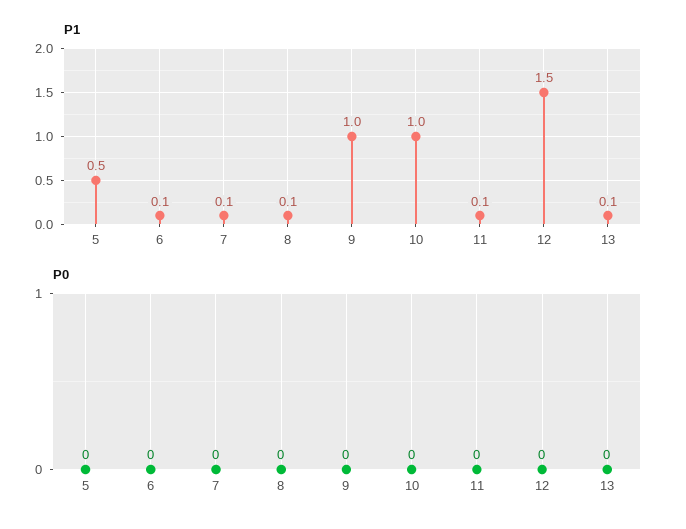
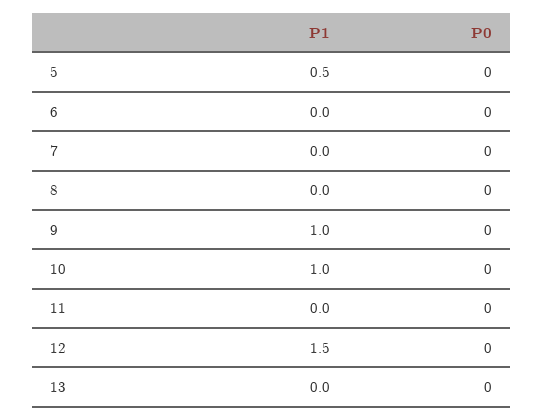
  {
    "P1": {
      "5": 0.5,
-     "6": 0.1,
+     "6": 0,
-     "7": 0.1,
+     "7": 0,
-     "8": 0.1,
+     "8": 0,
      "9": 1,
      "10": 1,
-     "11": 0.1,
+     "11": 0,
      "12": 1.5,
-     "13": 0.1
+     "13": 0
    },
    "P0": {
      "5": 0,
      "6": 0,
      "7": 0,
      "8": 0,
      "9": 0,
      "10": 0,
      "11": 0,
      "12": 0,
      "13": 0
    }
  }

